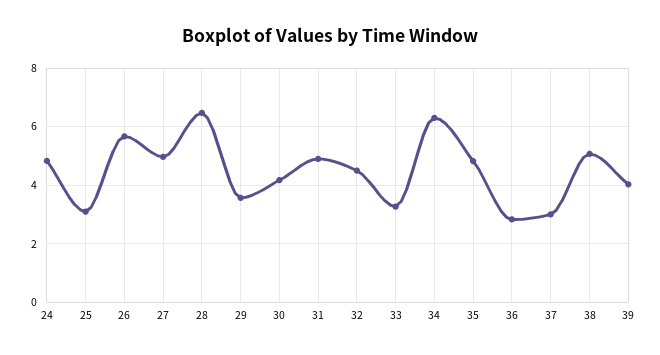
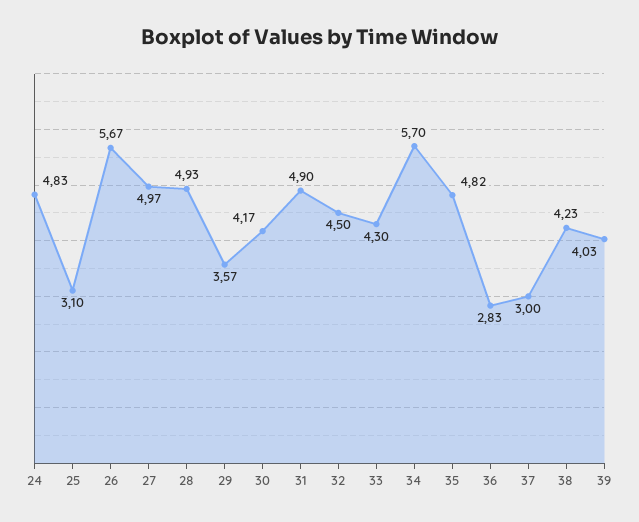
  {
    "24": 4.83,
    "25": 3.1,
    "26": 5.67,
    "27": 4.97,
-   "28": 6.5,
+   "28": 4.93,
    "29": 3.57,
    "30": 4.17,
    "31": 4.9,
    "32": 4.5,
-   "33": 3.25,
+   "33": 4.3,
-   "34": 6.25,
+   "34": 5.7,
    "35": 4.82,
    "36": 2.83,
    "37": 3,
-   "38": 5,
+   "38": 4.23,
    "39": 4.03
  }

